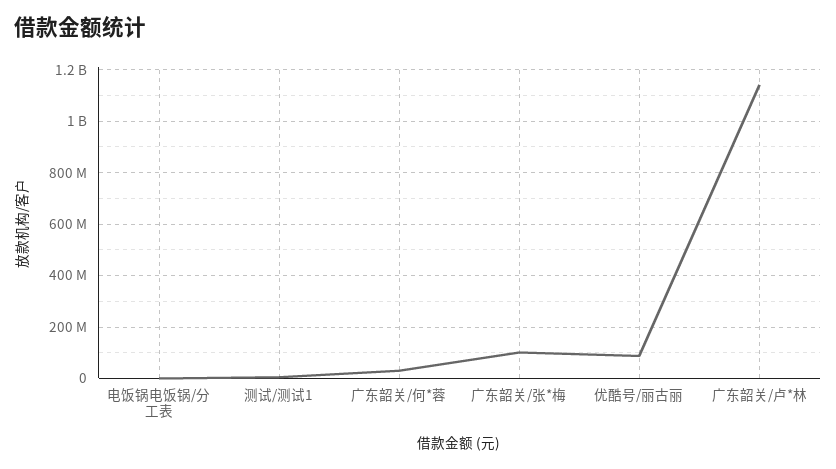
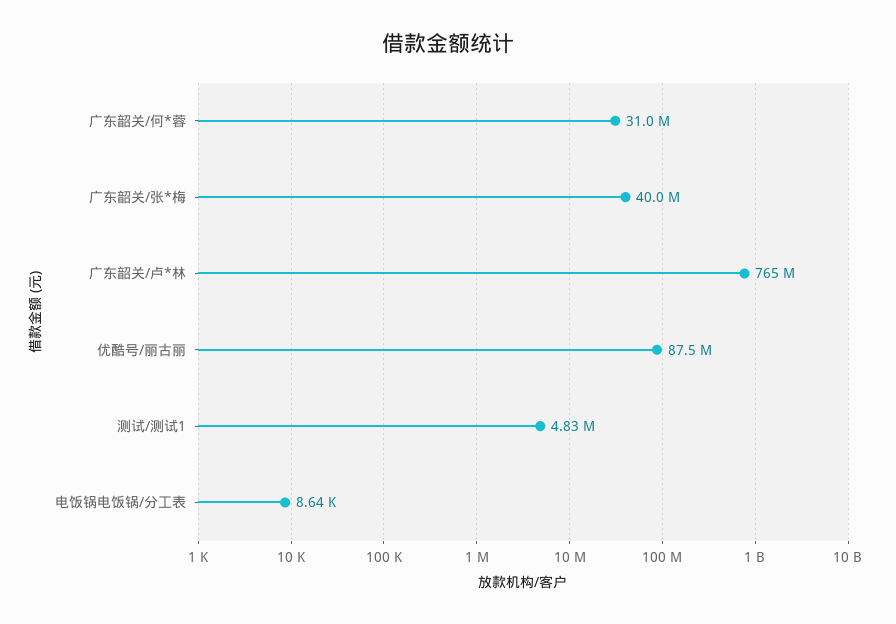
  {
    "电饭锅电饭锅/分工表": 8640,
    "测试/测试1": 4830000,
    "广东韶关/何*蓉": 31000000,
-   "广东韶关/张*梅": 100000000,
+   "广东韶关/张*梅": 40000000,
    "优酷号/丽古丽": 87500000,
-   "广东韶关/卢*林": 1150000000
+   "广东韶关/卢*林": 765000000
  }

